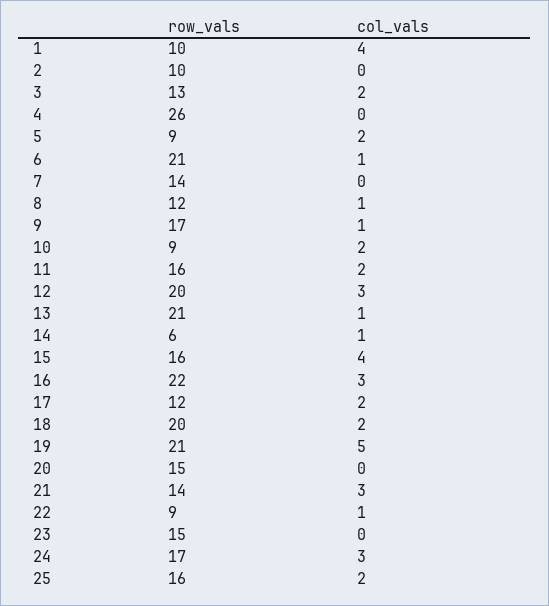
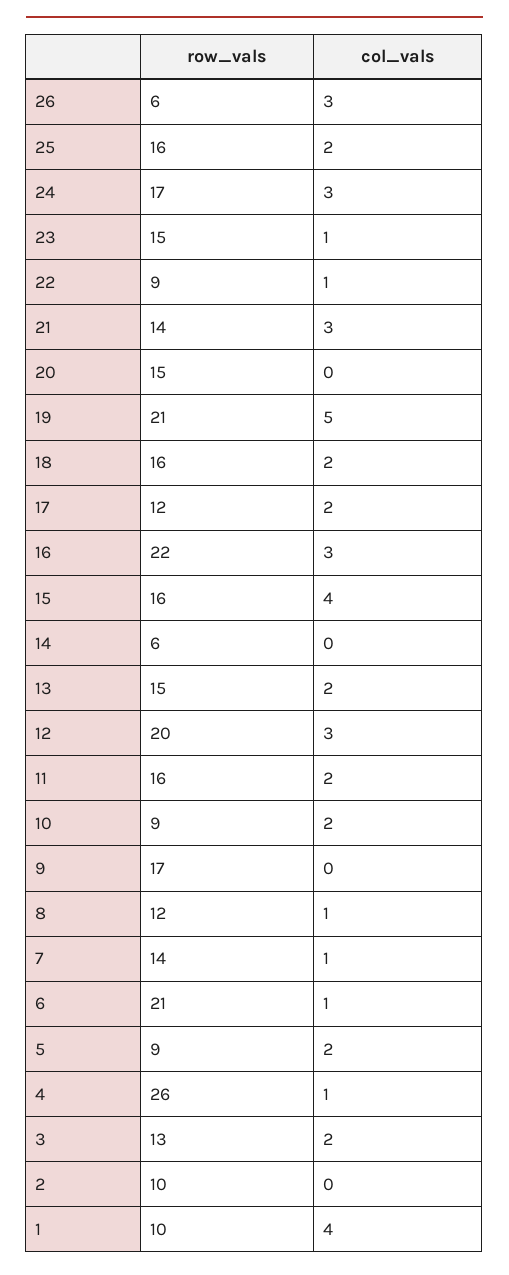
  {
    "row_vals": {
      "1": 10,
      "2": 10,
      "3": 13,
      "4": 26,
      "5": 9,
      "6": 21,
      "7": 14,
      "8": 12,
      "9": 17,
      "10": 9,
      "11": 16,
      "12": 20,
-     "13": 21,
+     "13": 15,
      "14": 6,
      "15": 16,
      "16": 22,
      "17": 12,
-     "18": 20,
+     "18": 16,
      "19": 21,
      "20": 15,
      "21": 14,
      "22": 9,
      "23": 15,
      "24": 17,
-     "25": 16
+     "25": 16,
+     "26": 6
    },
    "col_vals": {
      "1": 4,
      "2": 0,
      "3": 2,
-     "4": 0,
+     "4": 1,
      "5": 2,
      "6": 1,
-     "7": 0,
+     "7": 1,
      "8": 1,
-     "9": 1,
+     "9": 0,
      "10": 2,
      "11": 2,
      "12": 3,
-     "13": 1,
+     "13": 2,
-     "14": 1,
+     "14": 0,
      "15": 4,
      "16": 3,
      "17": 2,
      "18": 2,
      "19": 5,
      "20": 0,
      "21": 3,
      "22": 1,
-     "23": 0,
+     "23": 1,
      "24": 3,
-     "25": 2
+     "25": 2,
+     "26": 3
    }
  }

